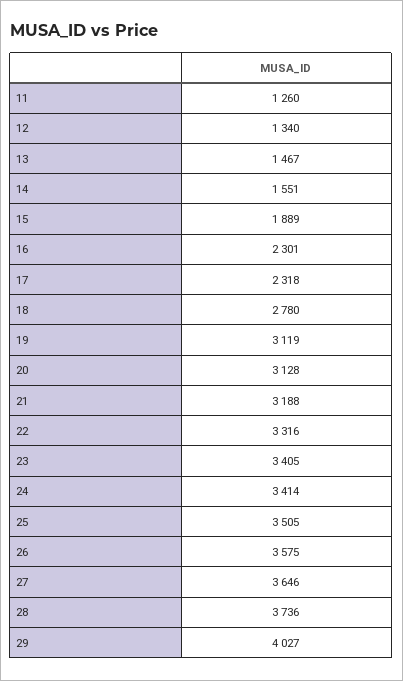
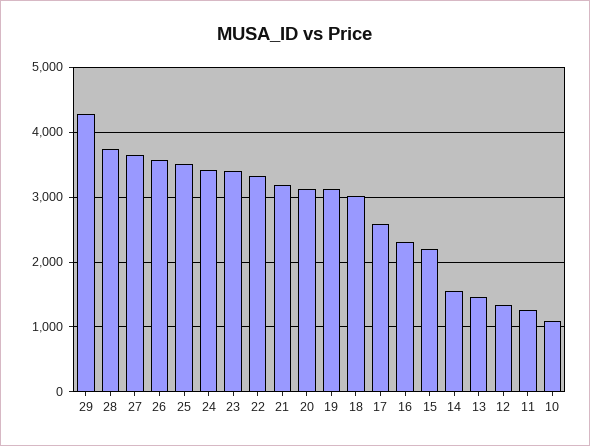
  {
    "11": 1260,
    "12": 1340,
    "13": 1467,
    "14": 1551,
-   "15": 1889,
+   "15": 2200,
    "16": 2301,
-   "17": 2318,
+   "17": 2600,
-   "18": 2780,
+   "18": 3000,
    "19": 3119,
    "20": 3128,
    "21": 3188,
    "22": 3316,
    "23": 3405,
    "24": 3414,
    "25": 3505,
    "26": 3575,
    "27": 3646,
    "28": 3736,
-   "29": 4027
+   "29": 4300,
+   "10": 1100
  }

